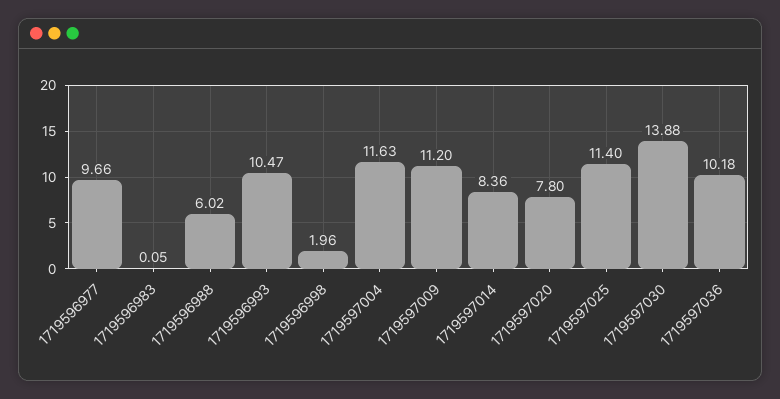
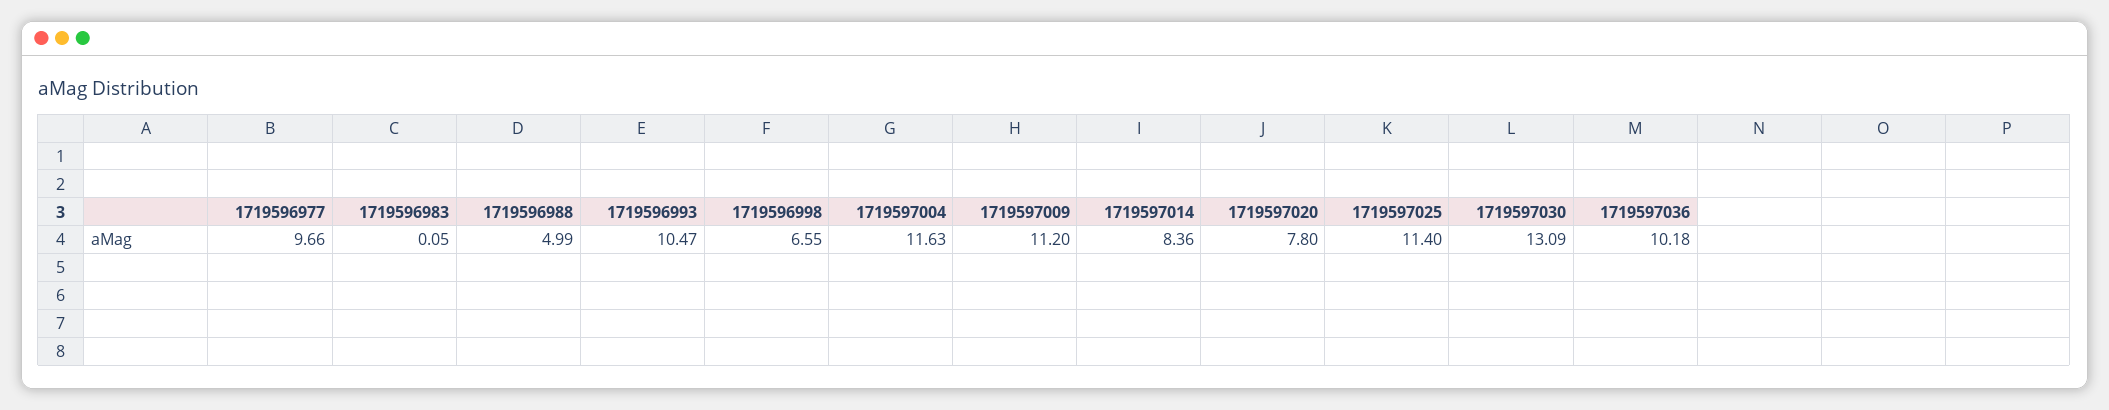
  {
    "1719596977": 9.66,
    "1719596983": 0.05,
-   "1719596988": 6.02,
+   "1719596988": 4.99,
    "1719596993": 10.47,
-   "1719596998": 1.96,
+   "1719596998": 6.55,
    "1719597004": 11.63,
    "1719597009": 11.2,
    "1719597014": 8.36,
    "1719597020": 7.8,
    "1719597025": 11.4,
-   "1719597030": 13.88,
+   "1719597030": 13.09,
    "1719597036": 10.18
  }

